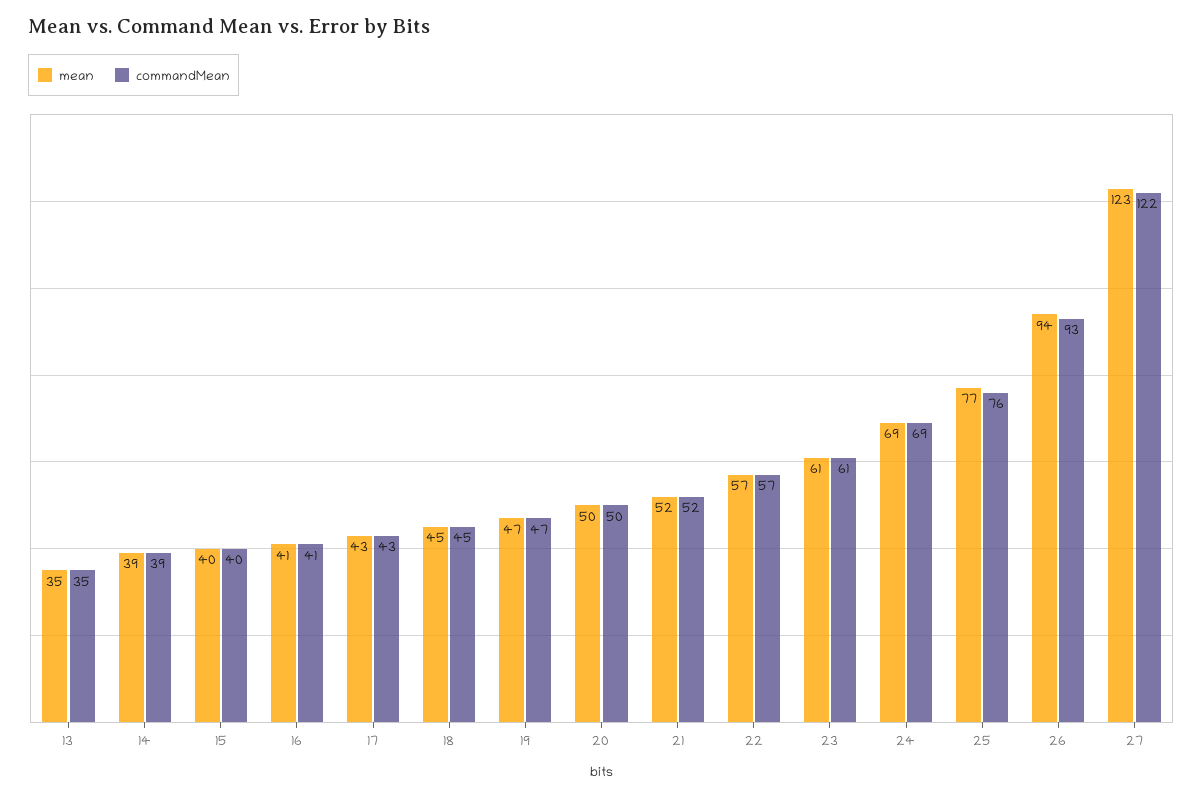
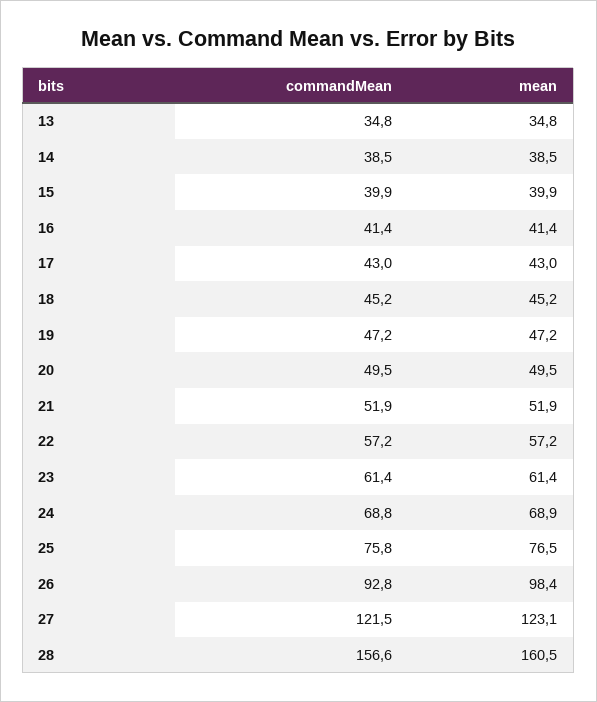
  {
    "mean": {
      "13": 34.8,
      "14": 38.5,
      "15": 39.9,
      "16": 41.4,
      "17": 43,
      "18": 45.2,
      "19": 47.2,
      "20": 49.5,
      "21": 51.9,
      "22": 57.2,
      "23": 61.4,
      "24": 68.9,
      "25": 76.5,
-     "26": 94,
+     "26": 98.4,
-     "27": 123.1
+     "27": 123.1,
+     "28": 160.5
    },
    "commandMean": {
      "13": 34.8,
      "14": 38.5,
      "15": 39.9,
      "16": 41.4,
      "17": 43,
      "18": 45.2,
      "19": 47.2,
      "20": 49.5,
      "21": 51.9,
      "22": 57.2,
      "23": 61.4,
      "24": 68.8,
      "25": 75.8,
      "26": 92.8,
-     "27": 121.5
+     "27": 121.5,
+     "28": 156.6
    }
  }

